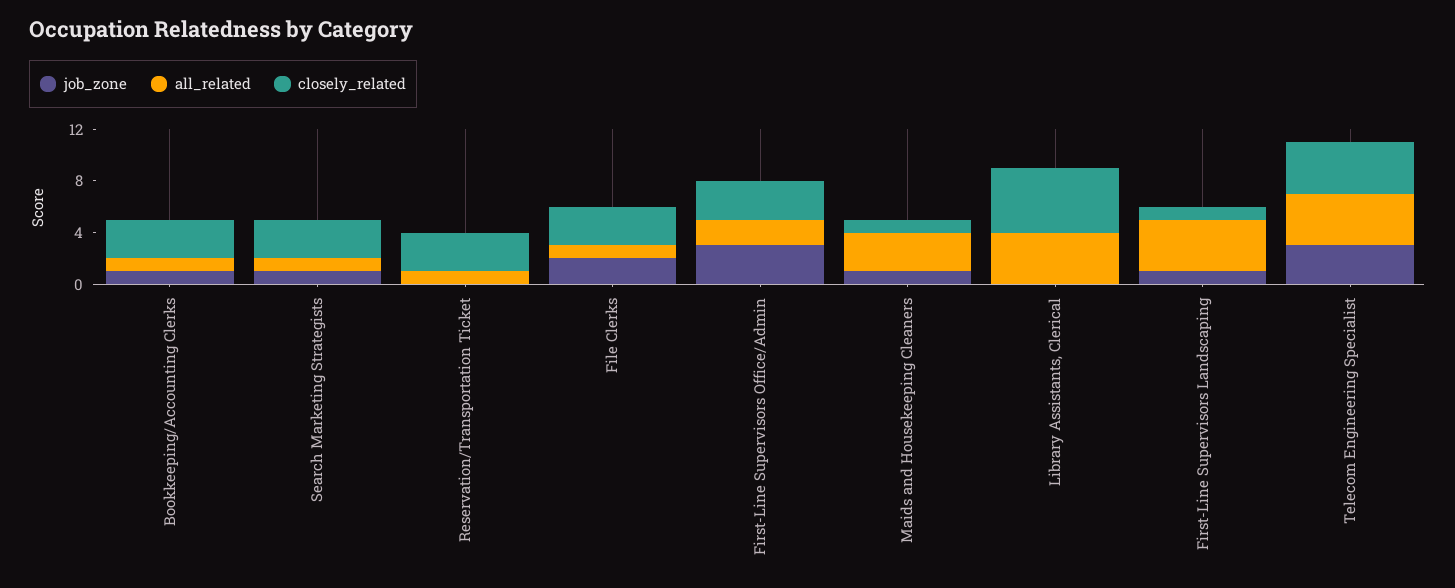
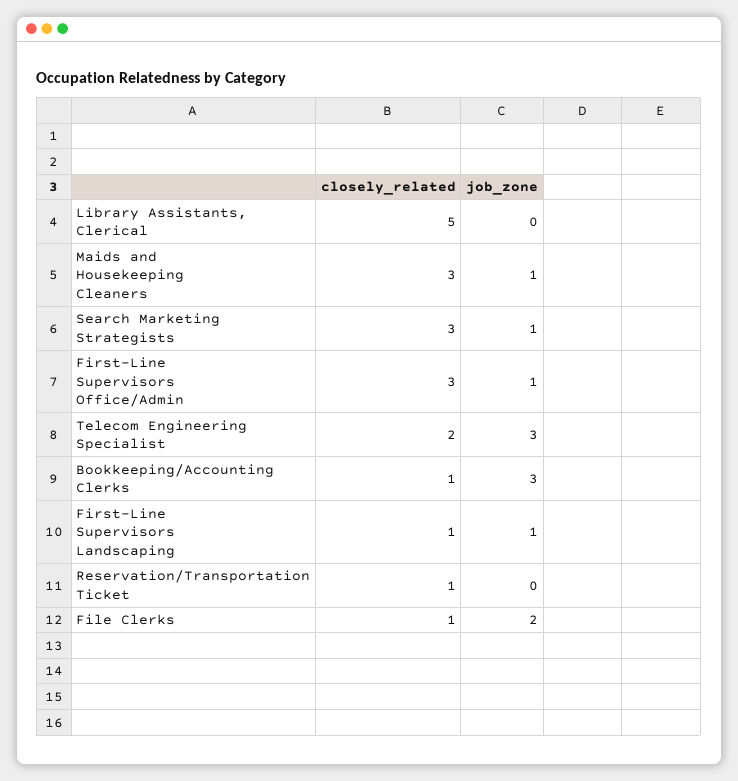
  {
    "job_zone": {
-     "Bookkeeping/Accounting Clerks": 1,
+     "Bookkeeping/Accounting Clerks": 3,
      "Search Marketing Strategists": 1,
      "Reservation/Transportation Ticket": 0,
      "File Clerks": 2,
-     "First-Line Supervisors Office/Admin": 3,
+     "First-Line Supervisors Office/Admin": 1,
      "Maids and Housekeeping Cleaners": 1,
      "Library Assistants, Clerical": 0,
      "First-Line Supervisors Landscaping": 1,
      "Telecom Engineering Specialist": 3
    },
-   "all_related": {
-     "Bookkeeping/Accounting Clerks": 1,
-     "Search Marketing Strategists": 1,
-     "Reservation/Transportation Ticket": 1,
-     "File Clerks": 1,
-     "First-Line Supervisors Office/Admin": 2,
-     "Maids and Housekeeping Cleaners": 3,
-     "Library Assistants, Clerical": 4,
-     "First-Line Supervisors Landscaping": 4,
-     "Telecom Engineering Specialist": 4
-   },
    "closely_related": {
-     "Bookkeeping/Accounting Clerks": 3,
+     "Bookkeeping/Accounting Clerks": 1,
      "Search Marketing Strategists": 3,
-     "Reservation/Transportation Ticket": 3,
+     "Reservation/Transportation Ticket": 1,
-     "File Clerks": 3,
+     "File Clerks": 1,
      "First-Line Supervisors Office/Admin": 3,
-     "Maids and Housekeeping Cleaners": 1,
+     "Maids and Housekeeping Cleaners": 3,
      "Library Assistants, Clerical": 5,
      "First-Line Supervisors Landscaping": 1,
-     "Telecom Engineering Specialist": 4
+     "Telecom Engineering Specialist": 2
    }
  }

